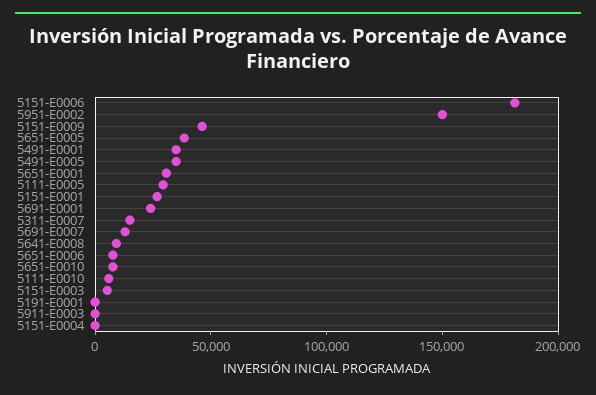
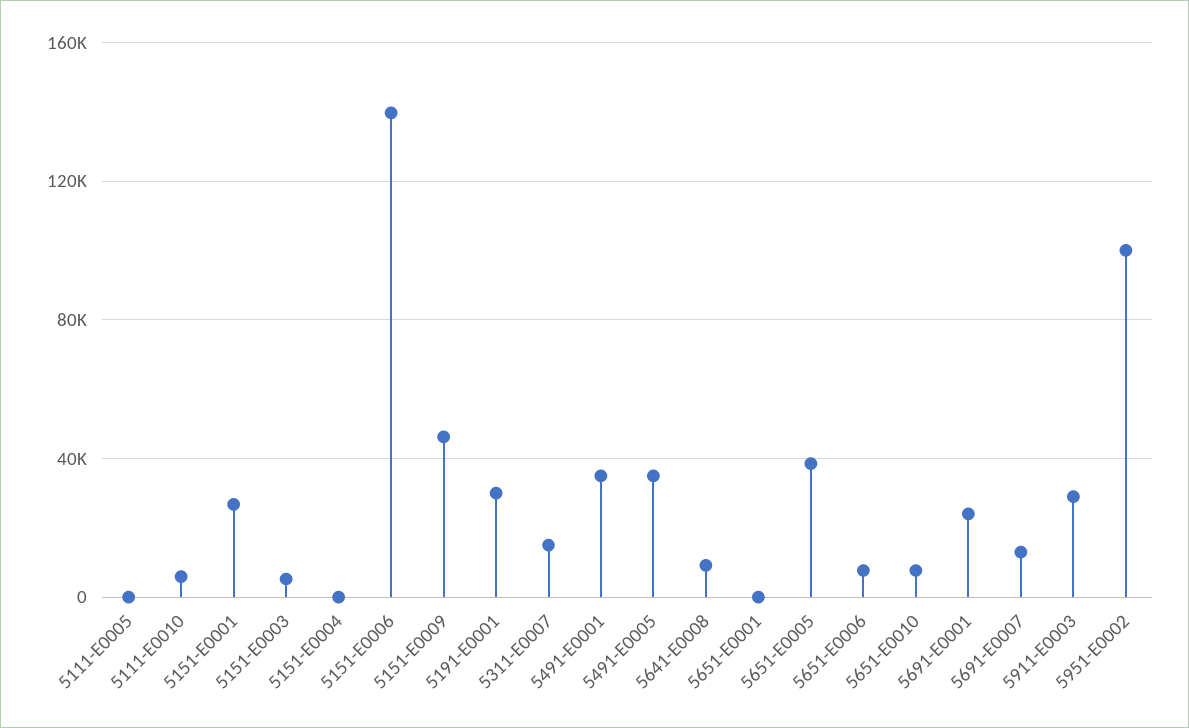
  {
-   "5151-E0006": 180000,
+   "5151-E0006": 140000,
-   "5951-E0002": 150000,
+   "5951-E0002": 100000,
    "5151-E0009": 45000,
    "5651-E0005": 40000,
    "5491-E0001": 35000,
    "5491-E0005": 35000,
-   "5651-E0001": 30000,
+   "5651-E0001": 0,
-   "5111-E0005": 30000,
+   "5111-E0005": 0,
    "5151-E0001": 25000,
    "5691-E0001": 25000,
    "5311-E0007": 15000,
    "5691-E0007": 15000,
    "5641-E0008": 10000,
    "5651-E0006": 10000,
    "5651-E0010": 10000,
    "5111-E0010": 5000,
    "5151-E0003": 5000,
-   "5191-E0001": 0,
+   "5191-E0001": 30000,
-   "5911-E0003": 0,
+   "5911-E0003": 30000,
    "5151-E0004": 0
  }

